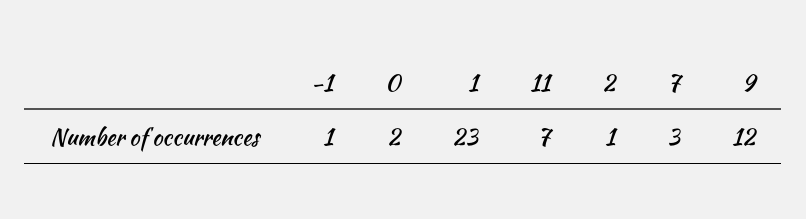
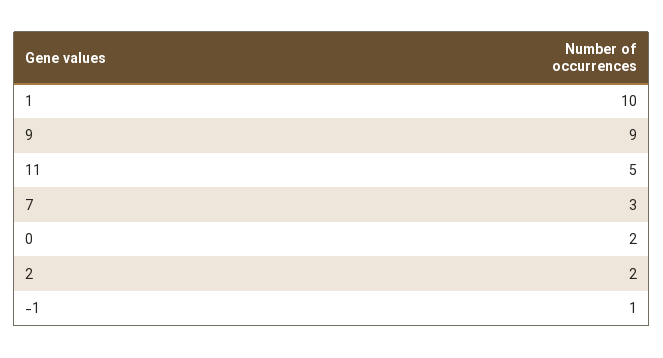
  {
    "-1": 1,
    "0": 2,
-   "1": 23,
+   "1": 10,
-   "11": 7,
+   "11": 5,
-   "2": 1,
+   "2": 2,
    "7": 3,
-   "9": 12
+   "9": 9
  }

